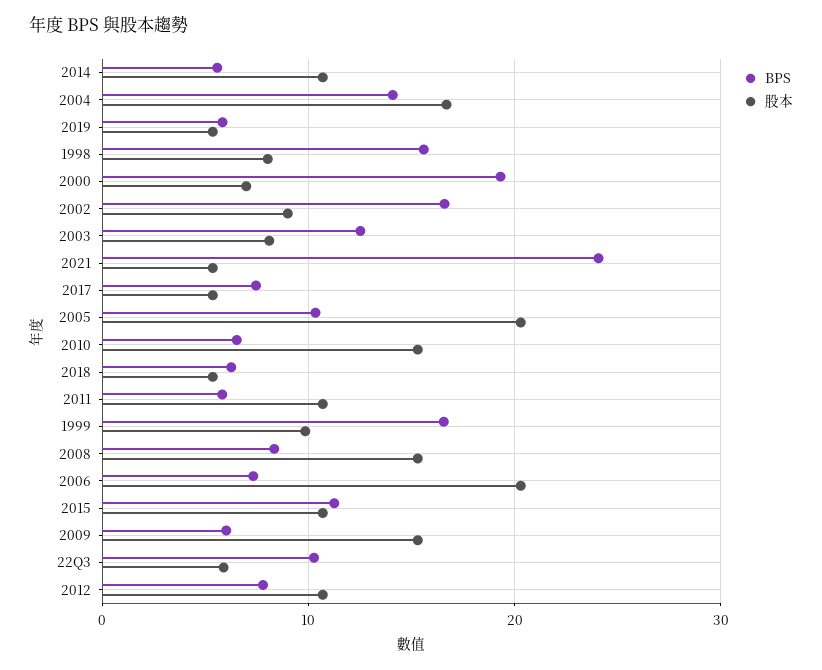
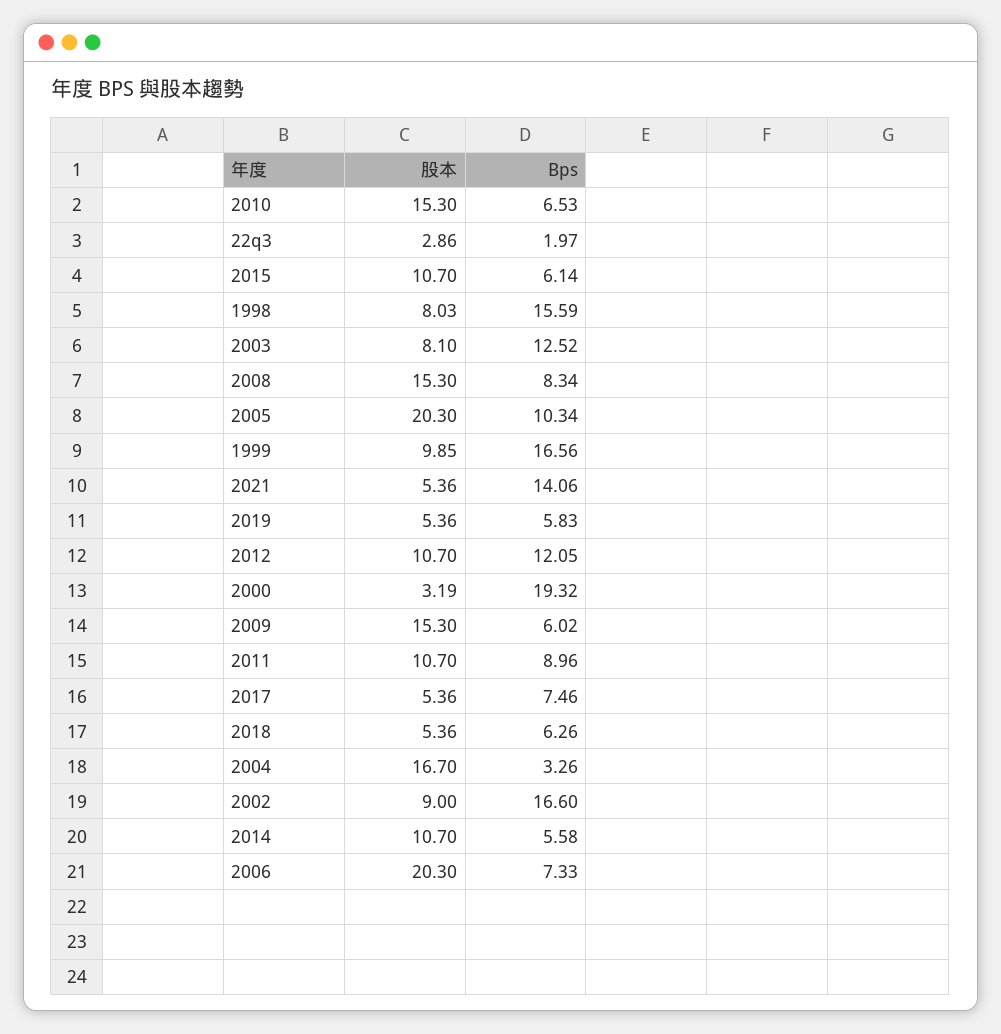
  {
    "BPS": {
      "2014": 5.58,
-     "2004": 14,
+     "2004": 3.26,
      "2019": 5.83,
      "1998": 15.59,
      "2000": 19.32,
      "2002": 16.6,
      "2003": 12.52,
-     "2021": 24,
+     "2021": 14.06,
      "2017": 7.46,
      "2005": 10.34,
      "2010": 6.53,
      "2018": 6.26,
-     "2011": 6,
+     "2011": 8.96,
      "1999": 16.56,
      "2008": 8.34,
      "2006": 7.33,
-     "2015": 11,
+     "2015": 6.14,
      "2009": 6.02,
-     "22Q3": 10,
+     "22Q3": 1.97,
-     "2012": 8
+     "2012": 12.05
    },
    "股本": {
      "2014": 10.7,
      "2004": 16.7,
      "2019": 5.36,
      "1998": 8.03,
-     "2000": 7,
+     "2000": 3.19,
      "2002": 9,
      "2003": 8.1,
      "2021": 5.36,
      "2017": 5.36,
      "2005": 20.3,
      "2010": 15.3,
      "2018": 5.36,
      "2011": 10.7,
      "1999": 9.85,
      "2008": 15.3,
      "2006": 20.3,
      "2015": 10.7,
      "2009": 15.3,
-     "22Q3": 6,
+     "22Q3": 2.86,
      "2012": 10.7
    }
  }

